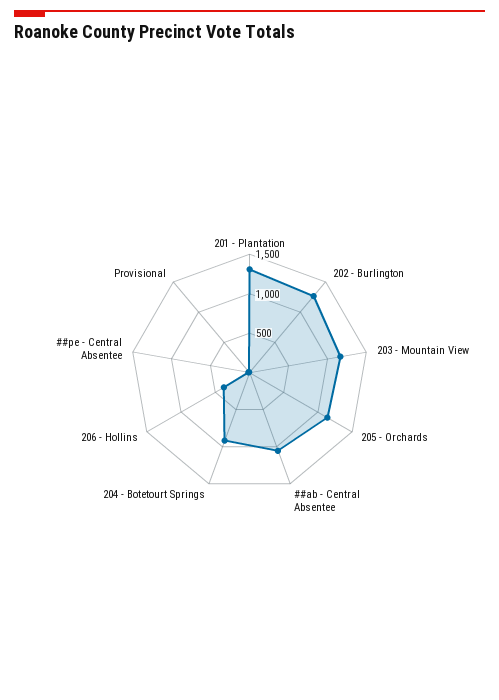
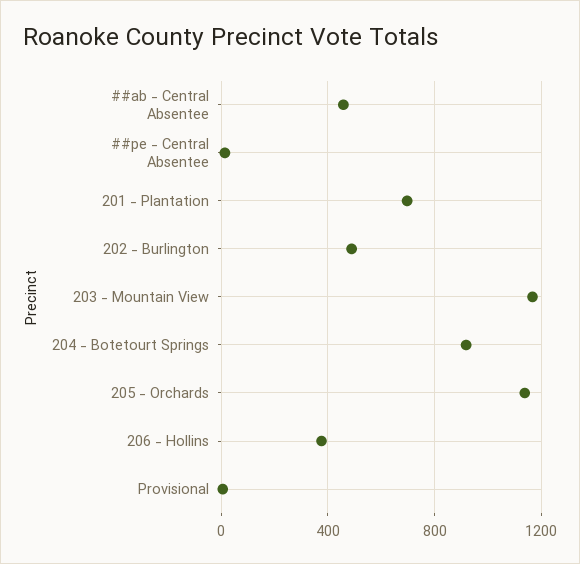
  {
-   "201 - Plantation": 1250,
+   "201 - Plantation": 700,
-   "202 - Burlington": 1250,
+   "202 - Burlington": 500,
    "203 - Mountain View": 1150,
    "205 - Orchards": 1150,
-   "##ab - Central Absentee": 1000,
+   "##ab - Central Absentee": 450,
    "204 - Botetourt Springs": 900,
    "206 - Hollins": 400,
    "##pe - Central Absentee": 0,
    "Provisional": 0
  }

